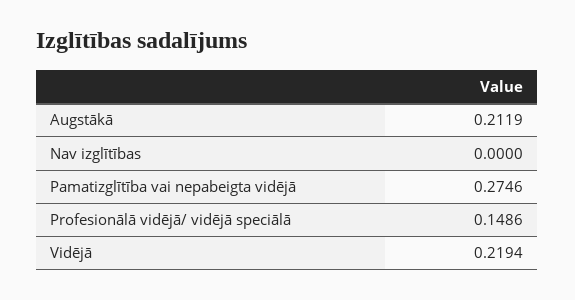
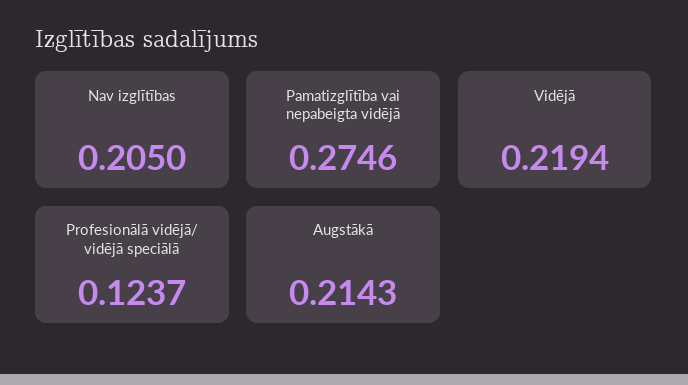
  {
-   "Augstākā": 0.2119,
+   "Augstākā": 0.2143,
-   "Nav izglītības": 0,
+   "Nav izglītības": 0.205,
    "Pamatizglītība vai nepabeigta vidējā": 0.2746,
-   "Profesionālā vidējā/ vidējā speciālā": 0.1486,
+   "Profesionālā vidējā/ vidējā speciālā": 0.1237,
    "Vidējā": 0.2194
  }

